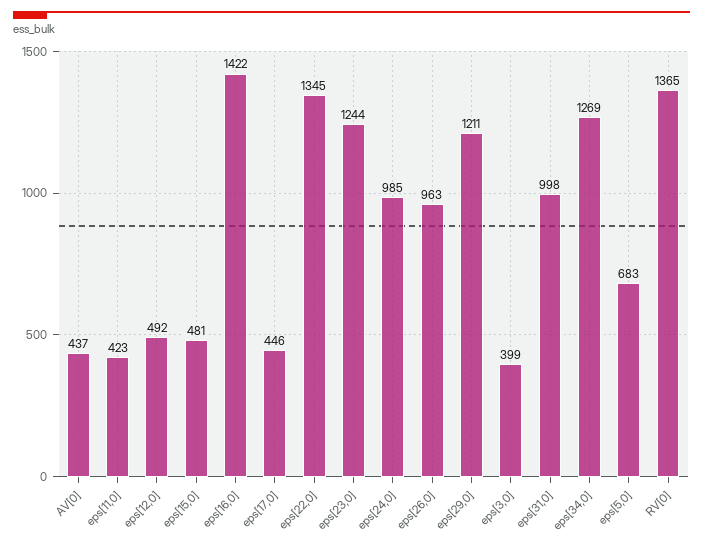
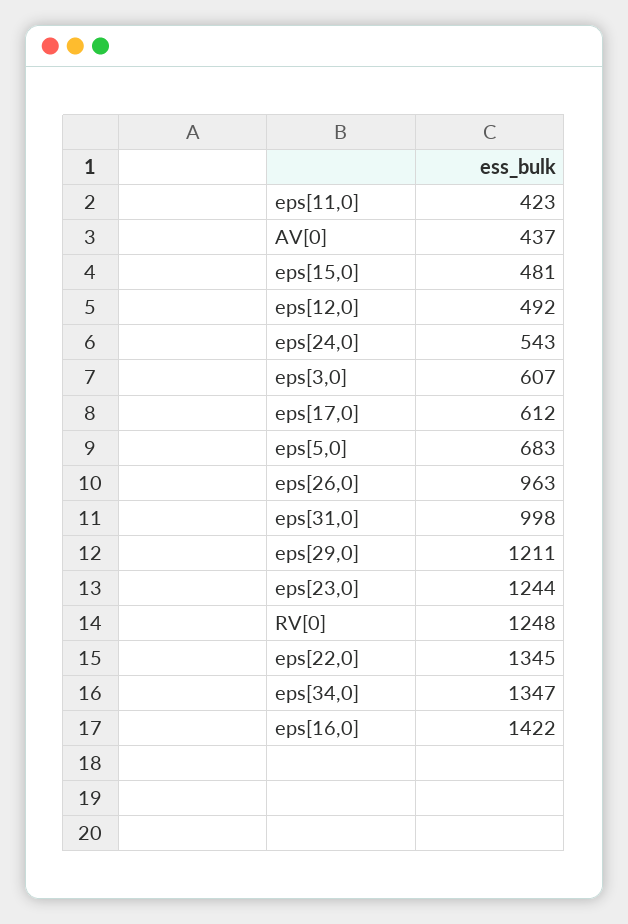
  {
    "AV[0]": 437,
    "eps[11,0]": 423,
    "eps[12,0]": 492,
    "eps[15,0]": 481,
    "eps[16,0]": 1422,
-   "eps[17,0]": 446,
+   "eps[17,0]": 612,
    "eps[22,0]": 1345,
    "eps[23,0]": 1244,
-   "eps[24,0]": 985,
+   "eps[24,0]": 543,
    "eps[26,0]": 963,
    "eps[29,0]": 1211,
-   "eps[3,0]": 399,
+   "eps[3,0]": 607,
    "eps[31,0]": 998,
-   "eps[34,0]": 1269,
+   "eps[34,0]": 1347,
    "eps[5,0]": 683,
-   "RV[0]": 1365
+   "RV[0]": 1248
  }

